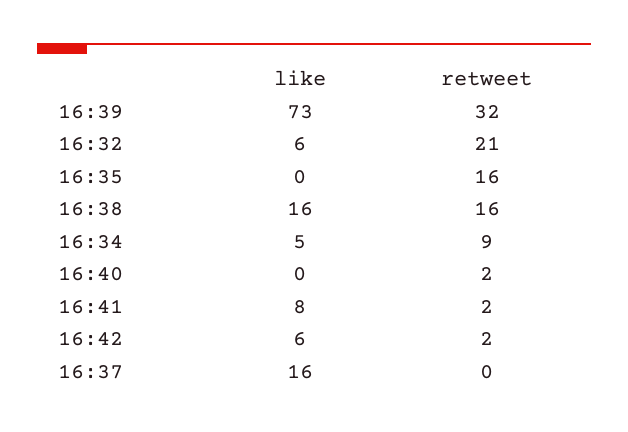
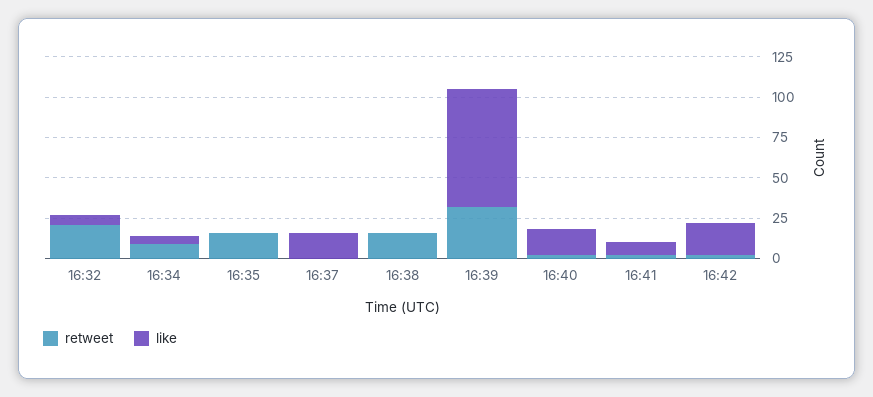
  {
    "like": {
      "16:39": 73,
      "16:32": 6,
      "16:35": 0,
-     "16:38": 16,
+     "16:38": 0,
      "16:34": 5,
-     "16:40": 0,
+     "16:40": 15,
      "16:41": 8,
-     "16:42": 6,
+     "16:42": 20,
      "16:37": 16
    },
    "retweet": {
      "16:39": 32,
      "16:32": 21,
      "16:35": 16,
      "16:38": 16,
      "16:34": 9,
      "16:40": 2,
      "16:41": 2,
      "16:42": 2,
      "16:37": 0
    }
  }

